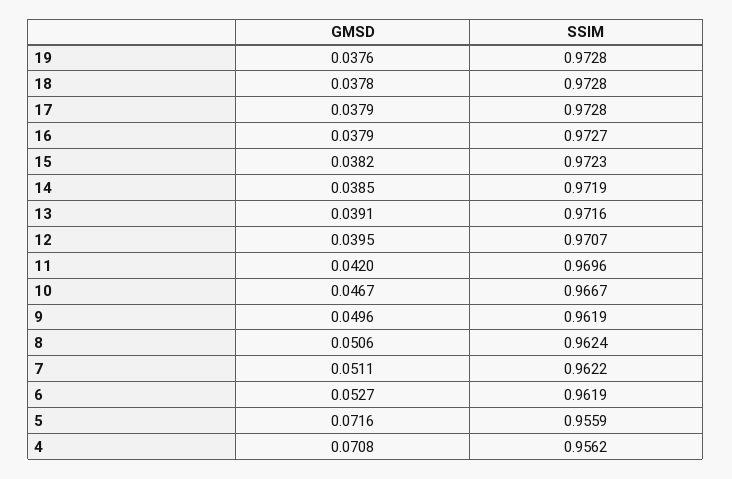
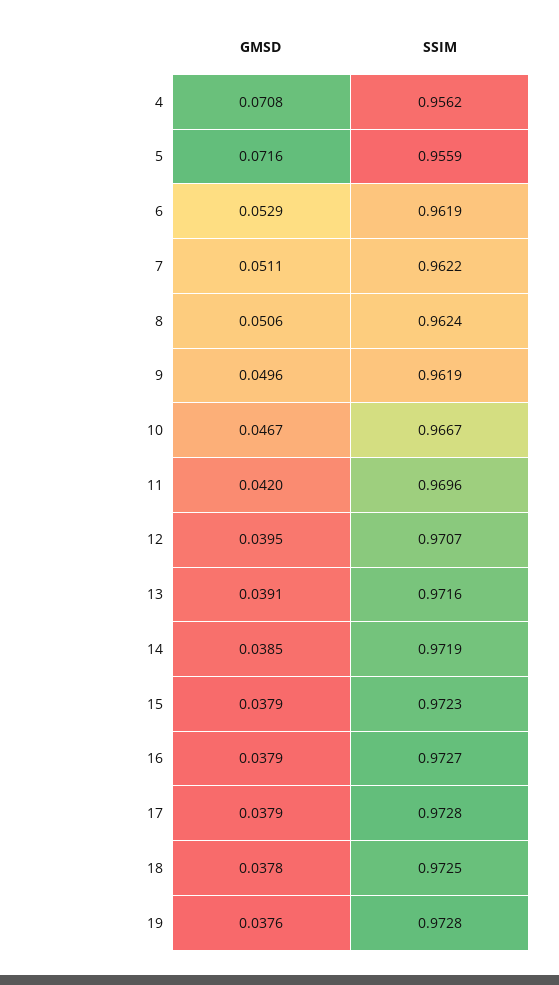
  {
    "GMSD": {
      "19": 0.0376,
      "18": 0.0378,
      "17": 0.0379,
      "16": 0.0379,
-     "15": 0.0382,
+     "15": 0.0379,
      "14": 0.0385,
      "13": 0.0391,
      "12": 0.0395,
      "11": 0.042,
      "10": 0.0467,
      "9": 0.0496,
      "8": 0.0506,
      "7": 0.0511,
-     "6": 0.0527,
+     "6": 0.0529,
      "5": 0.0716,
      "4": 0.0708
    },
    "SSIM": {
      "19": 0.9728,
-     "18": 0.9728,
+     "18": 0.9725,
      "17": 0.9728,
      "16": 0.9727,
      "15": 0.9723,
      "14": 0.9719,
      "13": 0.9716,
      "12": 0.9707,
      "11": 0.9696,
      "10": 0.9667,
      "9": 0.9619,
      "8": 0.9624,
      "7": 0.9622,
      "6": 0.9619,
      "5": 0.9559,
      "4": 0.9562
    }
  }

